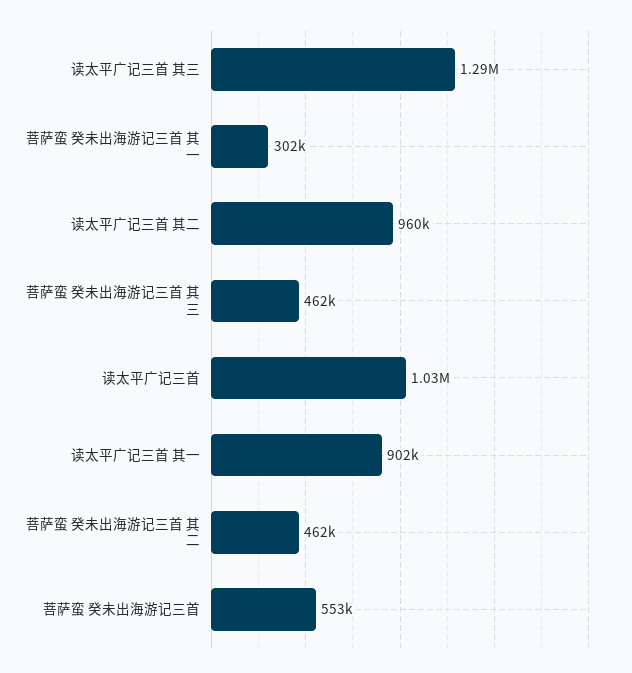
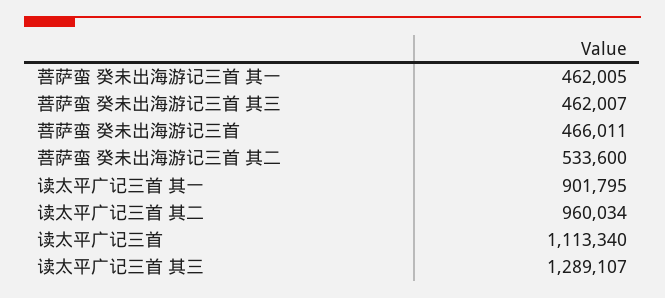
  {
    "读太平广记三首 其三": 1289107,
-   "菩萨蛮 癸未出海游记三首 其一": 302000,
+   "菩萨蛮 癸未出海游记三首 其一": 462005,
    "读太平广记三首 其二": 960034,
    "菩萨蛮 癸未出海游记三首 其三": 462007,
-   "读太平广记三首": 1030000,
+   "读太平广记三首": 1113340,
    "读太平广记三首 其一": 901795,
-   "菩萨蛮 癸未出海游记三首 其二": 462000,
+   "菩萨蛮 癸未出海游记三首 其二": 533600,
-   "菩萨蛮 癸未出海游记三首": 553000
+   "菩萨蛮 癸未出海游记三首": 466011
  }

